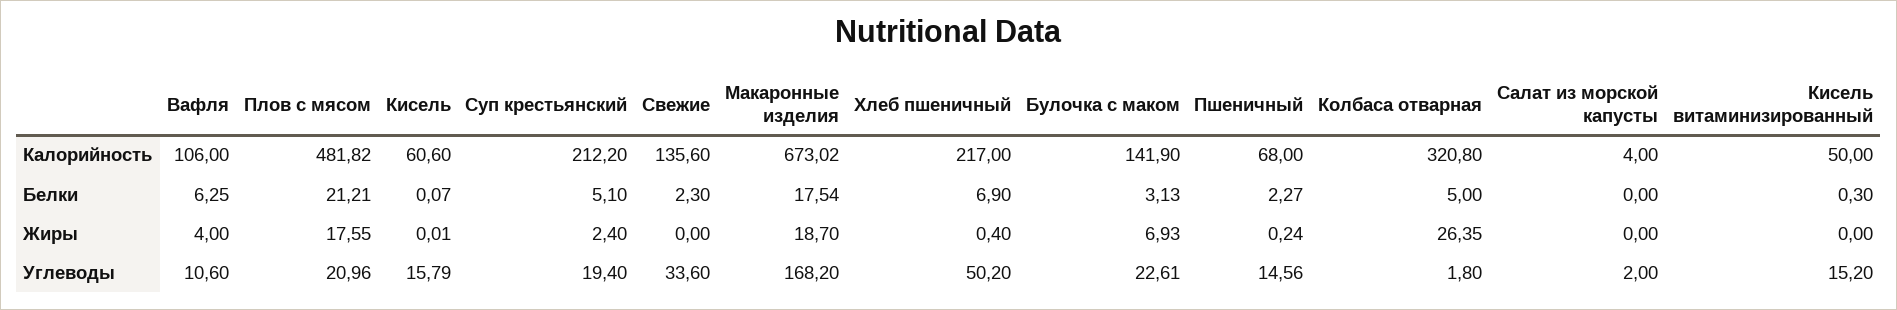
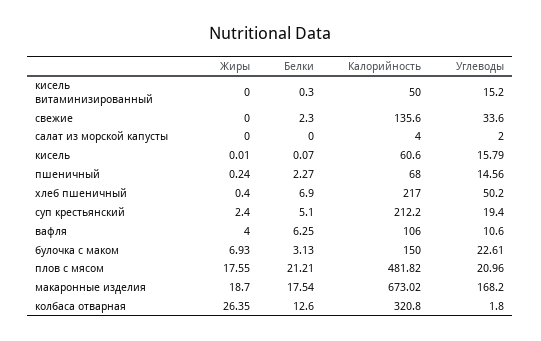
  {
    "Вафля": {
      "Калорийность": 106,
      "Белки": 6.25,
      "Жиры": 4,
      "Углеводы": 10.6
    },
    "Плов с мясом": {
      "Калорийность": 481.82,
      "Белки": 21.21,
      "Жиры": 17.55,
      "Углеводы": 20.96
    },
    "Кисель": {
      "Калорийность": 60.6,
      "Белки": 0.07,
      "Жиры": 0.01,
      "Углеводы": 15.79
    },
    "Суп крестьянский": {
      "Калорийность": 212.2,
      "Белки": 5.1,
      "Жиры": 2.4,
      "Углеводы": 19.4
    },
    "Свежие": {
      "Калорийность": 135.6,
      "Белки": 2.3,
      "Жиры": 0,
      "Углеводы": 33.6
    },
    "Макаронные изделия": {
      "Калорийность": 673.02,
      "Белки": 17.54,
      "Жиры": 18.7,
      "Углеводы": 168.2
    },
    "Хлеб пшеничный": {
      "Калорийность": 217,
      "Белки": 6.9,
      "Жиры": 0.4,
      "Углеводы": 50.2
    },
    "Булочка с маком": {
-     "Калорийность": 141.9,
+     "Калорийность": 150,
      "Белки": 3.13,
      "Жиры": 6.93,
      "Углеводы": 22.61
    },
    "Пшеничный": {
      "Калорийность": 68,
      "Белки": 2.27,
      "Жиры": 0.24,
      "Углеводы": 14.56
    },
    "Колбаса отварная": {
      "Калорийность": 320.8,
-     "Белки": 5,
+     "Белки": 12.6,
      "Жиры": 26.35,
      "Углеводы": 1.8
    },
    "Салат из морской капусты": {
      "Калорийность": 4,
      "Белки": 0,
      "Жиры": 0,
      "Углеводы": 2
    },
    "Кисель витаминизированный": {
      "Калорийность": 50,
      "Белки": 0.3,
      "Жиры": 0,
      "Углеводы": 15.2
    }
  }

